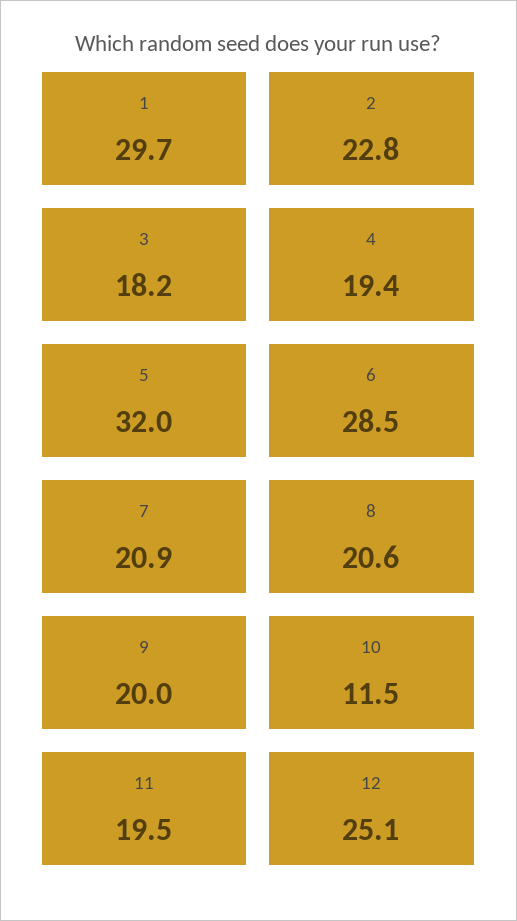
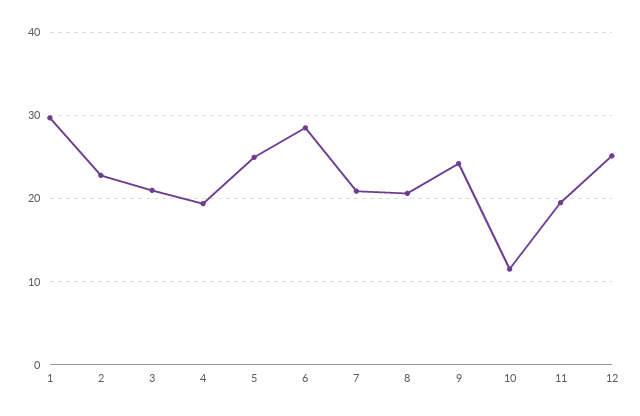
  {
    "1": 29.7,
    "2": 22.8,
-   "3": 18.2,
+   "3": 21,
    "4": 19.4,
-   "5": 32,
+   "5": 25,
    "6": 28.5,
    "7": 20.9,
    "8": 20.6,
-   "9": 20,
+   "9": 24,
    "10": 11.5,
    "11": 19.5,
    "12": 25.1
  }

